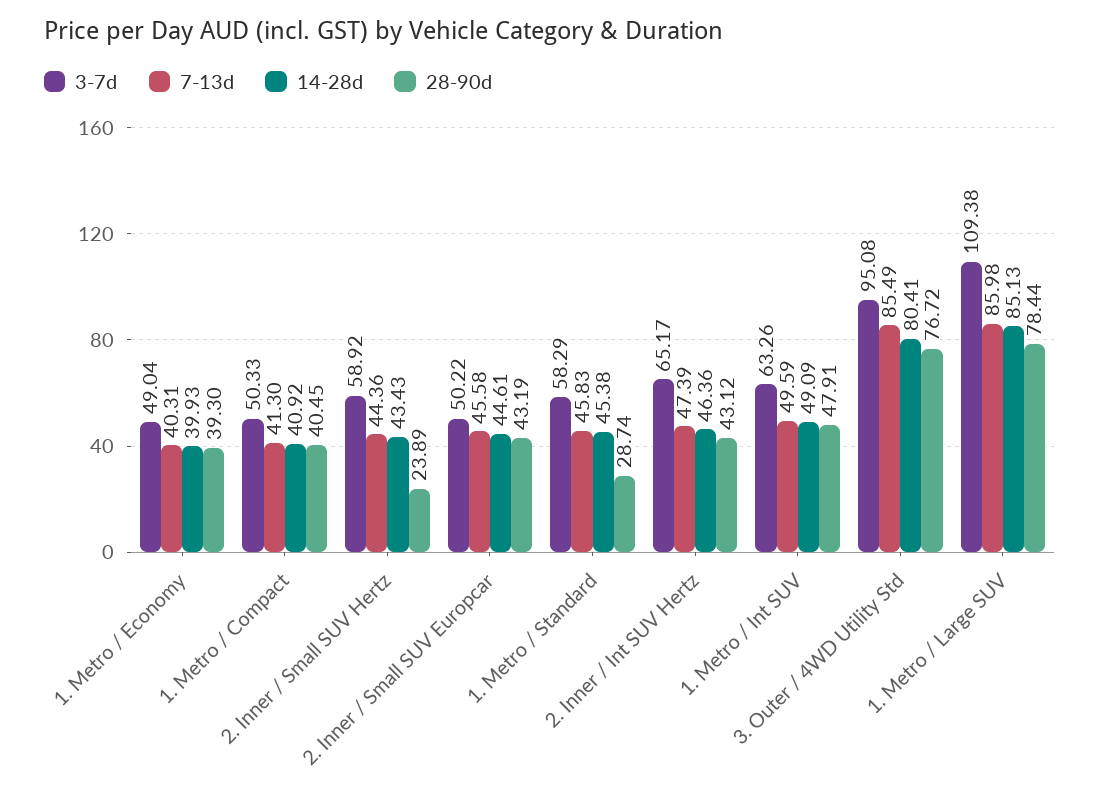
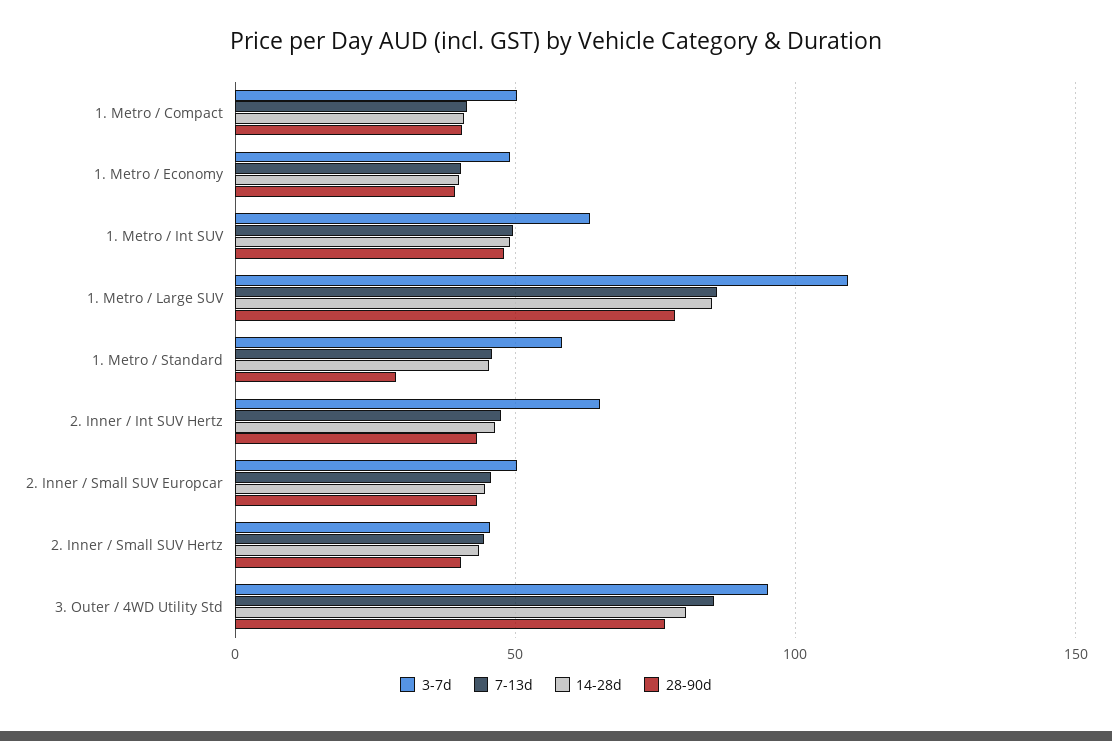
  {
    "3-7d": {
      "1. Metro / Economy": 49.04,
      "1. Metro / Compact": 50.33,
-     "2. Inner / Small SUV Hertz": 58.92,
+     "2. Inner / Small SUV Hertz": 45,
      "2. Inner / Small SUV Europcar": 50.22,
      "1. Metro / Standard": 58.29,
      "2. Inner / Int SUV Hertz": 65.17,
      "1. Metro / Int SUV": 63.26,
      "3. Outer / 4WD Utility Std": 95.08,
      "1. Metro / Large SUV": 109.38
    },
    "7-13d": {
      "1. Metro / Economy": 40.31,
      "1. Metro / Compact": 41.3,
      "2. Inner / Small SUV Hertz": 44.36,
      "2. Inner / Small SUV Europcar": 45.58,
      "1. Metro / Standard": 45.83,
      "2. Inner / Int SUV Hertz": 47.39,
      "1. Metro / Int SUV": 49.59,
      "3. Outer / 4WD Utility Std": 85.49,
      "1. Metro / Large SUV": 85.98
    },
    "14-28d": {
      "1. Metro / Economy": 39.93,
      "1. Metro / Compact": 40.92,
      "2. Inner / Small SUV Hertz": 43.43,
      "2. Inner / Small SUV Europcar": 44.61,
      "1. Metro / Standard": 45.38,
      "2. Inner / Int SUV Hertz": 46.36,
      "1. Metro / Int SUV": 49.09,
      "3. Outer / 4WD Utility Std": 80.41,
      "1. Metro / Large SUV": 85.13
    },
    "28-90d": {
      "1. Metro / Economy": 39.3,
      "1. Metro / Compact": 40.45,
-     "2. Inner / Small SUV Hertz": 23.89,
+     "2. Inner / Small SUV Hertz": 40,
      "2. Inner / Small SUV Europcar": 43.19,
      "1. Metro / Standard": 28.74,
      "2. Inner / Int SUV Hertz": 43.12,
      "1. Metro / Int SUV": 47.91,
      "3. Outer / 4WD Utility Std": 76.72,
      "1. Metro / Large SUV": 78.44
    }
  }

